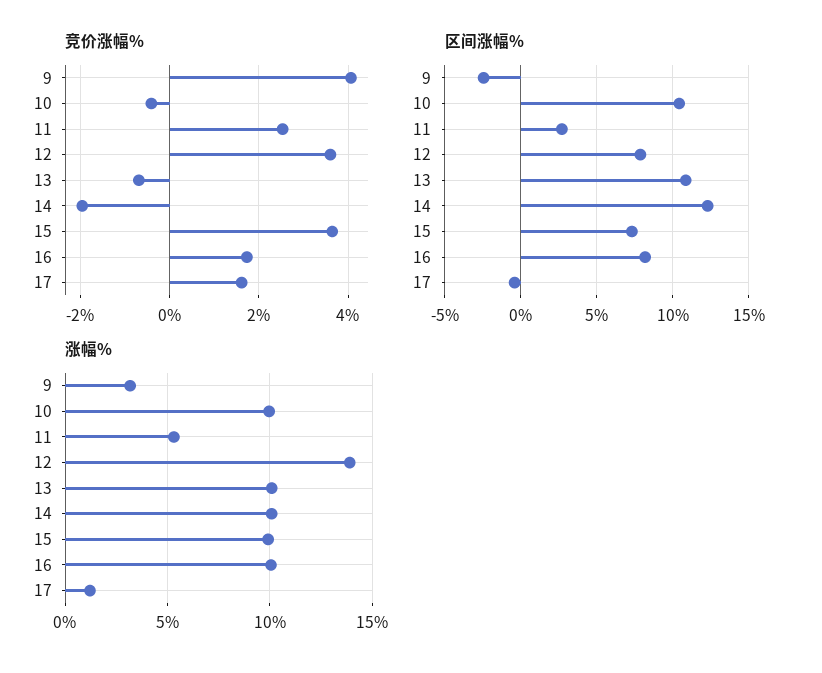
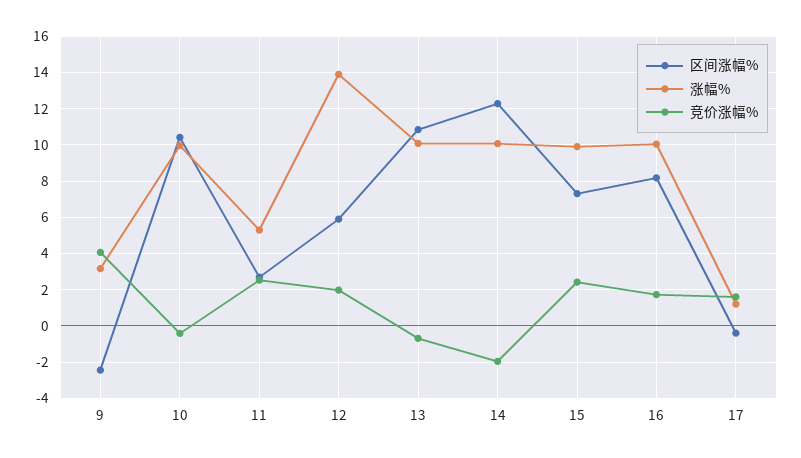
  {
    "竞价涨幅%": {
      "9": 4,
      "10": -0.4,
      "11": 2.6,
-     "12": 3.6,
+     "12": 2,
      "13": -0.6,
      "14": -2,
-     "15": 3.6,
+     "15": 2.5,
      "16": 1.8,
      "17": 1.6
    },
    "区间涨幅%": {
      "9": -2.5,
      "10": 10.5,
      "11": 2.5,
-     "12": 8,
+     "12": 6,
      "13": 11,
      "14": 12.5,
      "15": 7.5,
      "16": 8,
      "17": -0.5
    },
    "涨幅%": {
      "9": 3,
      "10": 10,
      "11": 5.5,
      "12": 14,
      "13": 10,
      "14": 10,
      "15": 10,
      "16": 10,
      "17": 1
    }
  }

